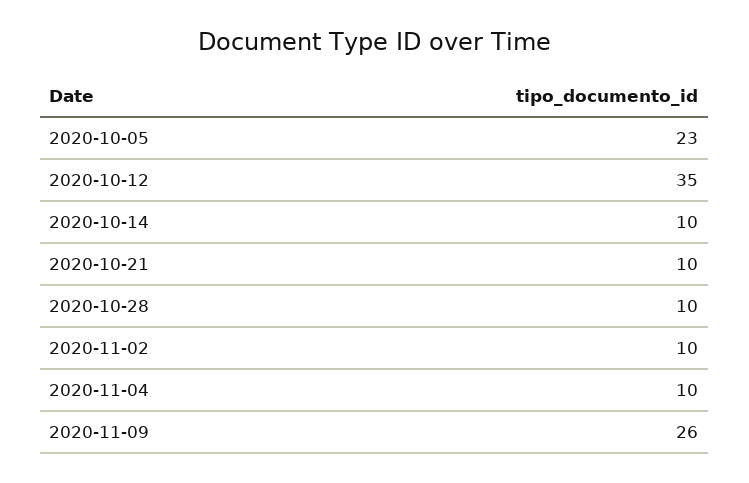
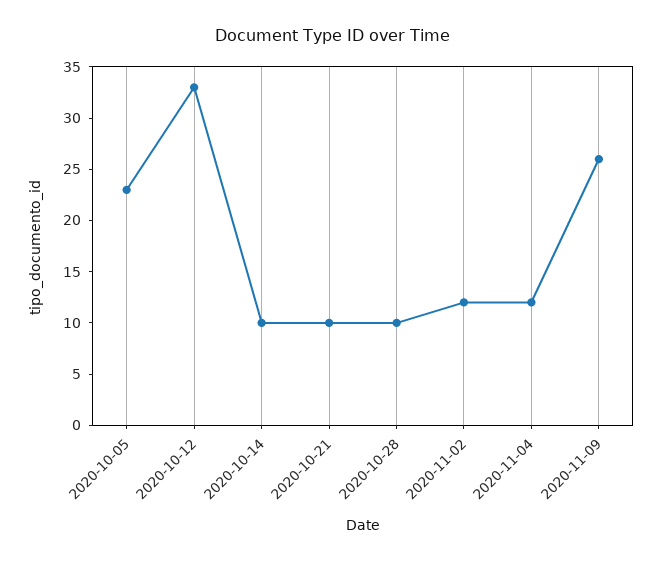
  {
    "2020-10-05": 23,
-   "2020-10-12": 35,
+   "2020-10-12": 33,
    "2020-10-14": 10,
    "2020-10-21": 10,
    "2020-10-28": 10,
-   "2020-11-02": 10,
+   "2020-11-02": 12,
-   "2020-11-04": 10,
+   "2020-11-04": 12,
    "2020-11-09": 26
  }

